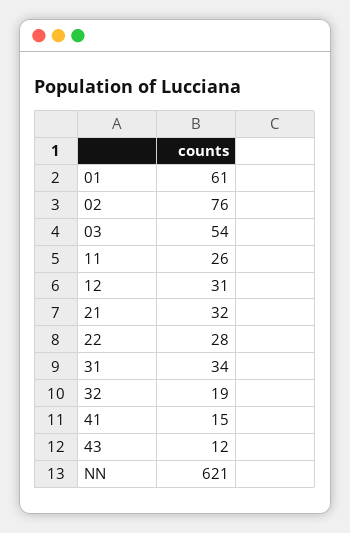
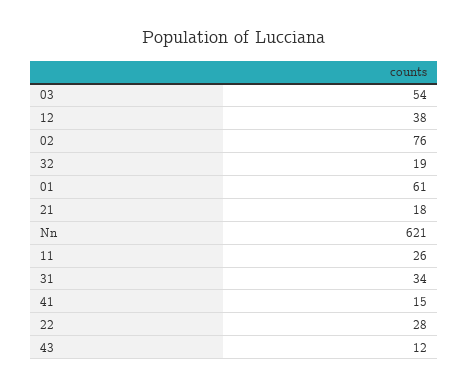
  {
    "01": 61,
    "02": 76,
    "03": 54,
    "11": 26,
-   "12": 31,
+   "12": 38,
-   "21": 32,
+   "21": 18,
    "22": 28,
    "31": 34,
    "32": 19,
    "41": 15,
    "43": 12,
    "NN": 621
  }

